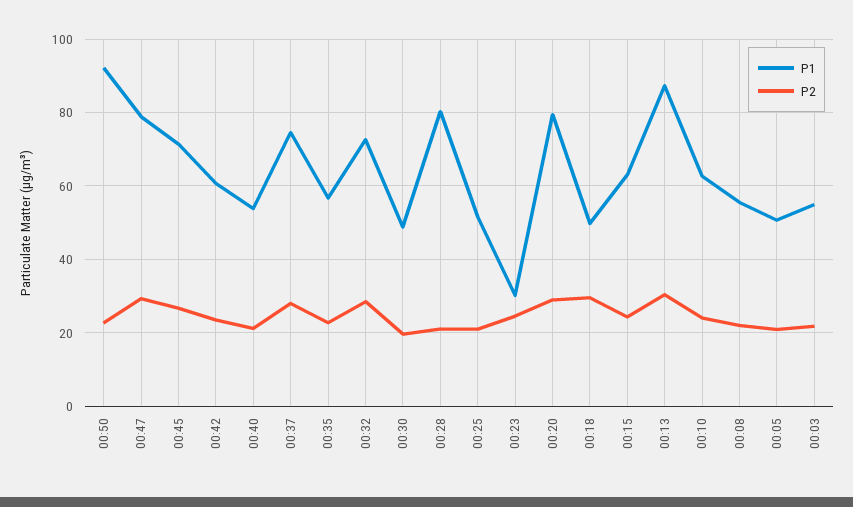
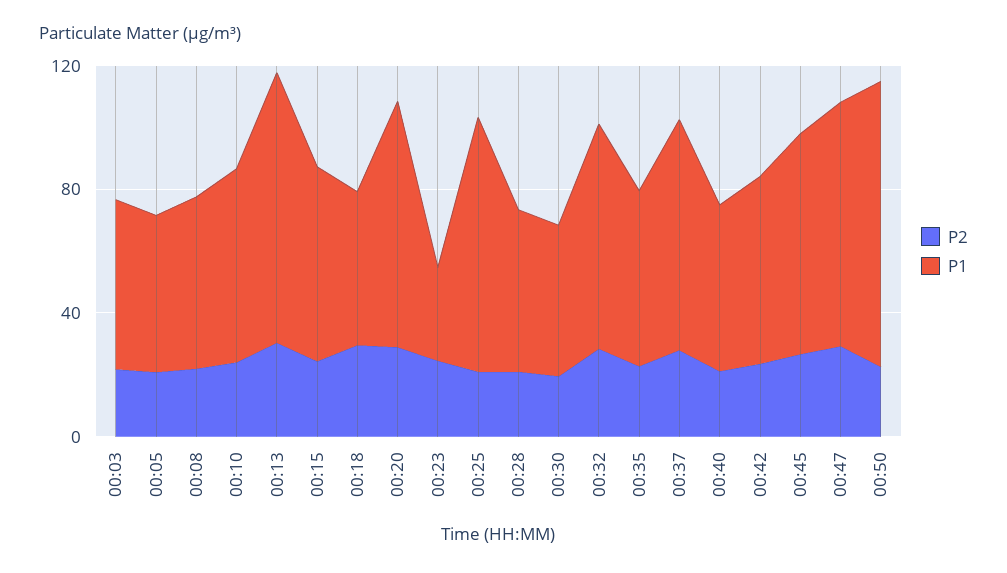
  {
    "P1": {
      "00:50": 92,
      "00:47": 78,
      "00:45": 72,
      "00:42": 60,
      "00:40": 54,
      "00:37": 74,
      "00:35": 56,
      "00:32": 72,
      "00:30": 48,
-     "00:28": 80,
+     "00:28": 50,
-     "00:25": 52,
+     "00:25": 80,
      "00:23": 30,
      "00:20": 80,
      "00:18": 50,
      "00:15": 64,
      "00:13": 88,
      "00:10": 62,
      "00:08": 56,
      "00:05": 50,
      "00:03": 54
    },
    "P2": {
      "00:50": 22,
      "00:47": 30,
      "00:45": 26,
      "00:42": 24,
      "00:40": 22,
      "00:37": 28,
      "00:35": 22,
      "00:32": 28,
      "00:30": 20,
      "00:28": 22,
      "00:25": 20,
      "00:23": 24,
      "00:20": 28,
      "00:18": 30,
      "00:15": 24,
      "00:13": 30,
      "00:10": 24,
      "00:08": 22,
      "00:05": 20,
      "00:03": 22
    }
  }

